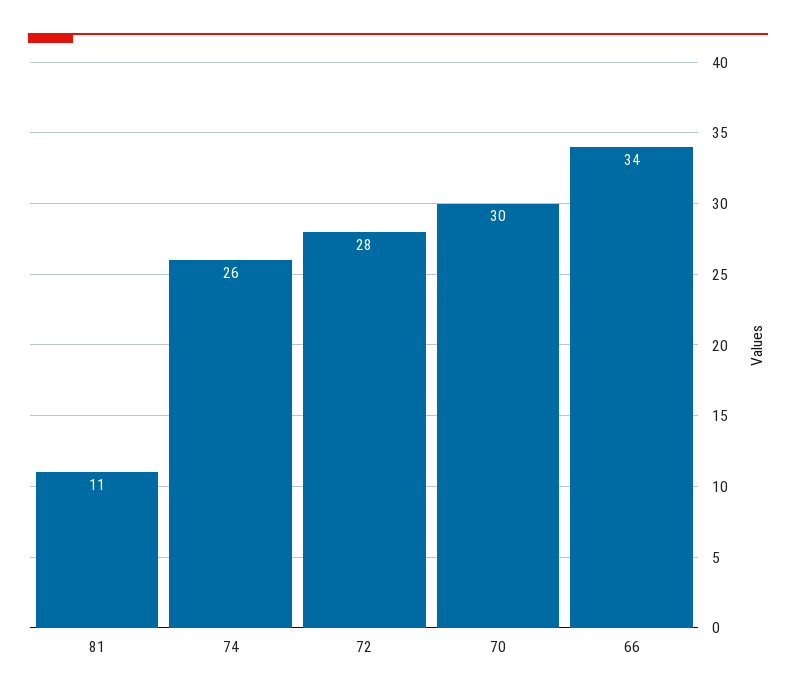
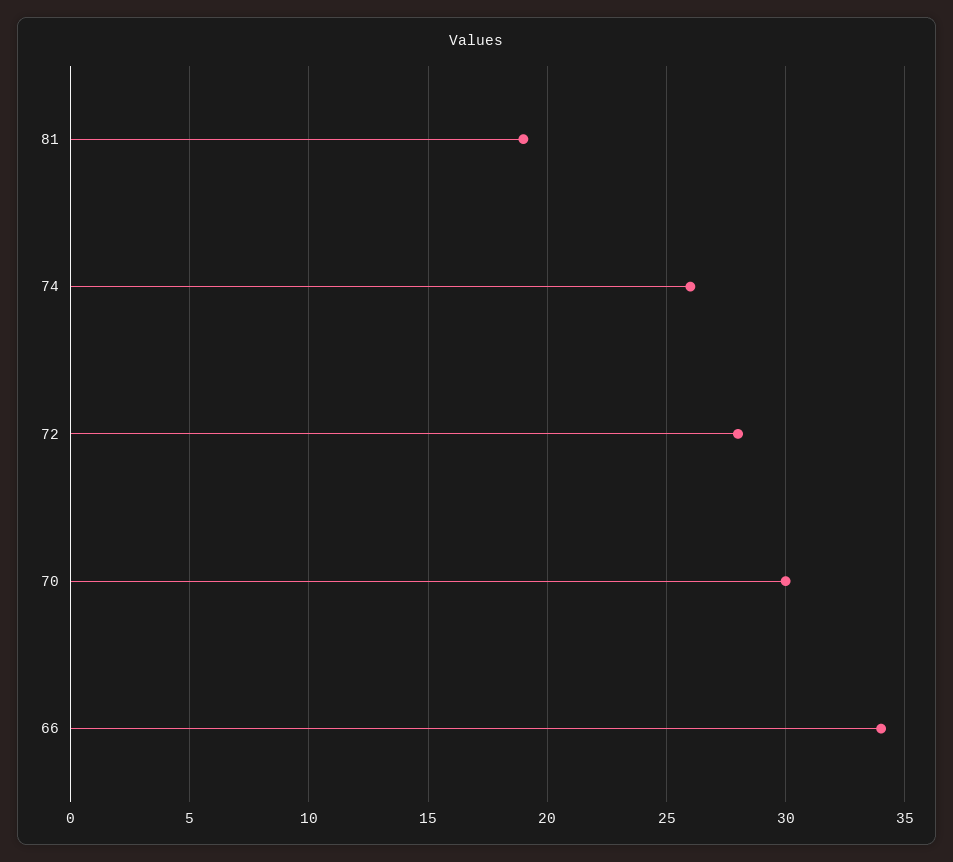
  {
-   "81": 11,
+   "81": 19,
    "74": 26,
    "72": 28,
    "70": 30,
    "66": 34
  }

